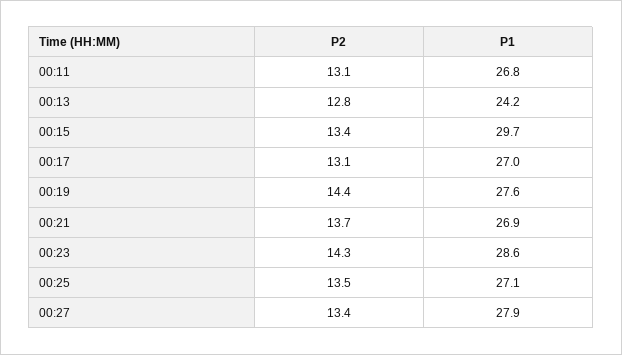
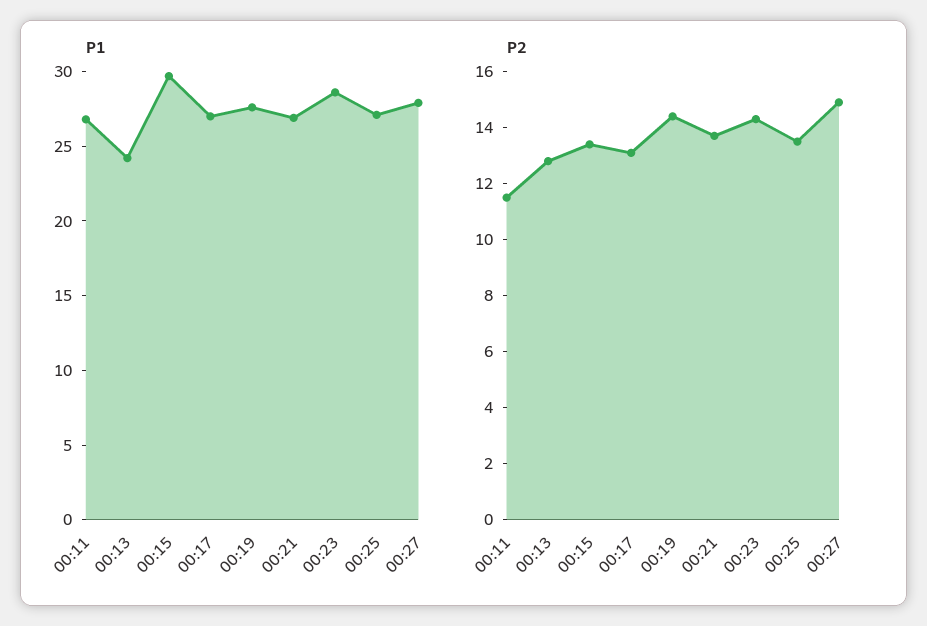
  {
    "P2": {
-     "00:11": 13.1,
+     "00:11": 11.5,
      "00:13": 12.8,
      "00:15": 13.4,
      "00:17": 13.1,
      "00:19": 14.4,
      "00:21": 13.7,
      "00:23": 14.3,
      "00:25": 13.5,
-     "00:27": 13.4
+     "00:27": 15
    },
    "P1": {
      "00:11": 26.8,
      "00:13": 24.2,
      "00:15": 29.7,
      "00:17": 27,
      "00:19": 27.6,
      "00:21": 26.9,
      "00:23": 28.6,
      "00:25": 27.1,
      "00:27": 27.9
    }
  }

